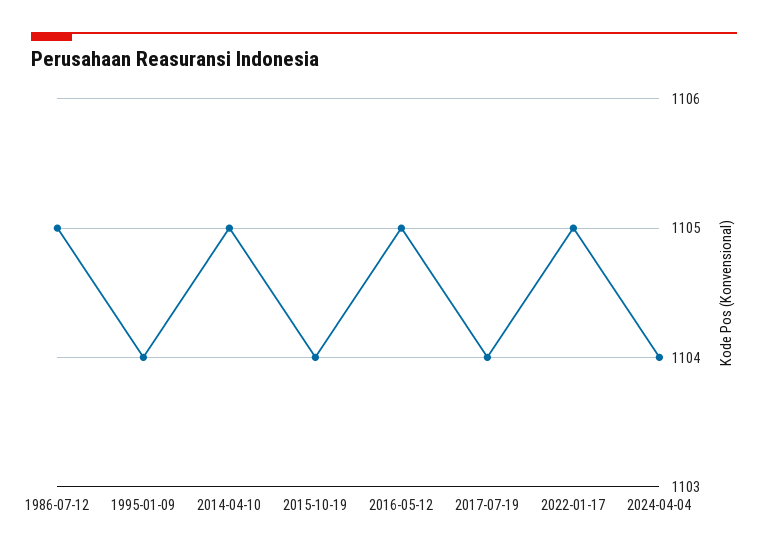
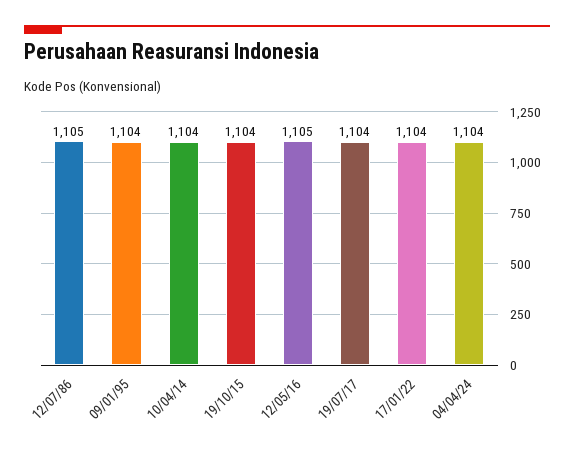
  {
    "1986-07-12": 1105,
    "1995-01-09": 1104,
-   "2014-04-10": 1105,
+   "2014-04-10": 1104,
    "2015-10-19": 1104,
    "2016-05-12": 1105,
    "2017-07-19": 1104,
-   "2022-01-17": 1105,
+   "2022-01-17": 1104,
    "2024-04-04": 1104
  }

